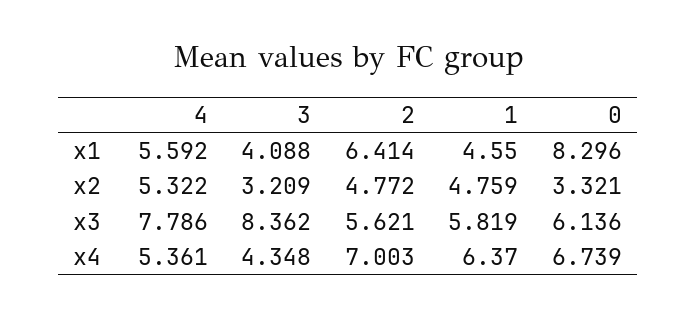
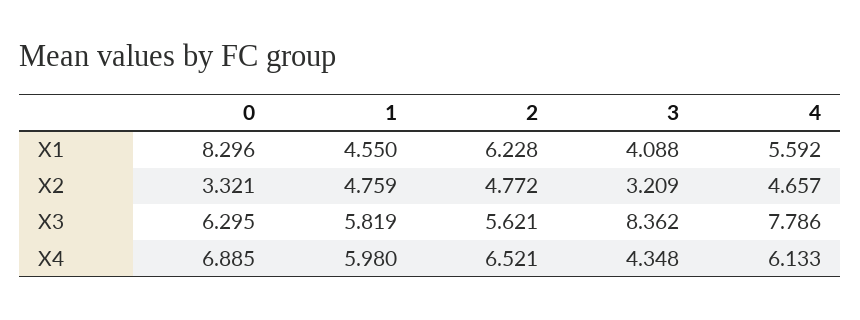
  {
    "4": {
      "x1": 5.592,
-     "x2": 5.322,
+     "x2": 4.657,
      "x3": 7.786,
-     "x4": 5.361
+     "x4": 6.133
    },
    "3": {
      "x1": 4.088,
      "x2": 3.209,
      "x3": 8.362,
      "x4": 4.348
    },
    "2": {
-     "x1": 6.414,
+     "x1": 6.228,
      "x2": 4.772,
      "x3": 5.621,
-     "x4": 7.003
+     "x4": 6.521
    },
    "1": {
      "x1": 4.55,
      "x2": 4.759,
      "x3": 5.819,
-     "x4": 6.37
+     "x4": 5.98
    },
    "0": {
      "x1": 8.296,
      "x2": 3.321,
-     "x3": 6.136,
+     "x3": 6.295,
-     "x4": 6.739
+     "x4": 6.885
    }
  }

